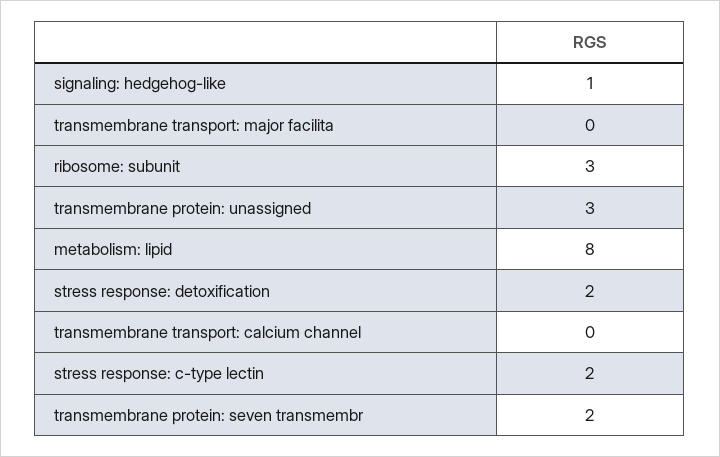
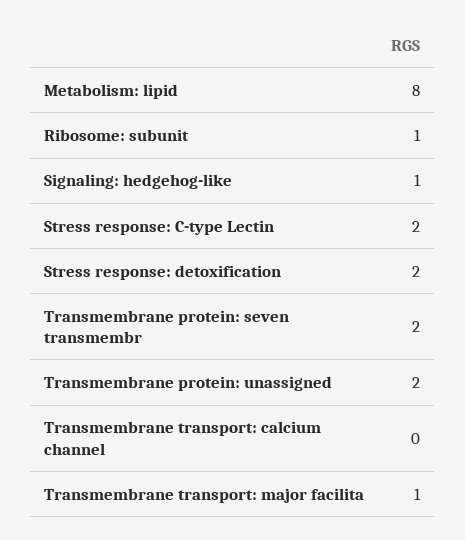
  {
    "signaling: hedgehog-like": 1,
-   "transmembrane transport: major facilita": 0,
+   "transmembrane transport: major facilita": 1,
-   "ribosome: subunit": 3,
+   "ribosome: subunit": 1,
-   "transmembrane protein: unassigned": 3,
+   "transmembrane protein: unassigned": 2,
    "metabolism: lipid": 8,
    "stress response: detoxification": 2,
    "transmembrane transport: calcium channel": 0,
    "stress response: c-type lectin": 2,
    "transmembrane protein: seven transmembr": 2
  }

